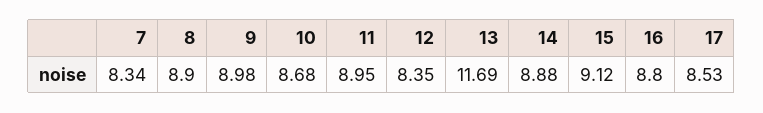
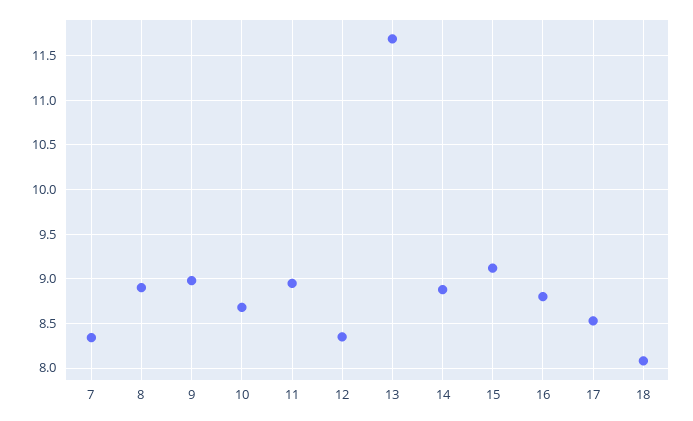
  {
    "7": 8.34,
    "8": 8.9,
    "9": 8.98,
    "10": 8.68,
    "11": 8.95,
    "12": 8.35,
    "13": 11.69,
    "14": 8.88,
    "15": 9.12,
    "16": 8.8,
-   "17": 8.53
+   "17": 8.53,
+   "18": 8.1
  }

